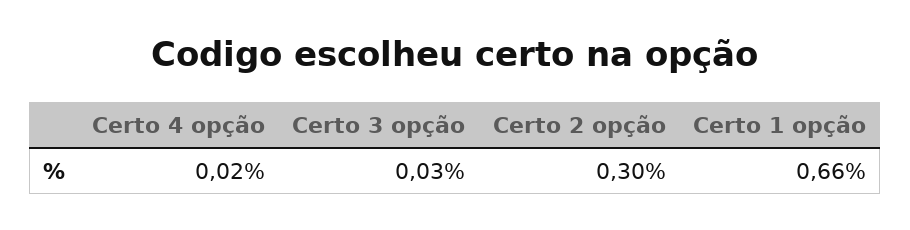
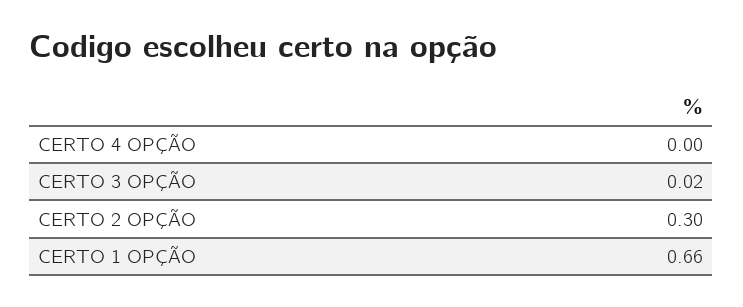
  {
-   "Certo 4 opção": 0.02,
+   "Certo 4 opção": 0,
-   "Certo 3 opção": 0.03,
+   "Certo 3 opção": 0.02,
    "Certo 2 opção": 0.3,
    "Certo 1 opção": 0.66
  }

